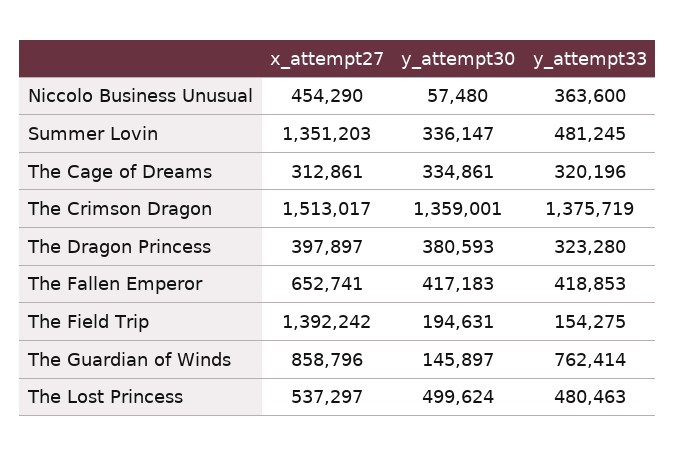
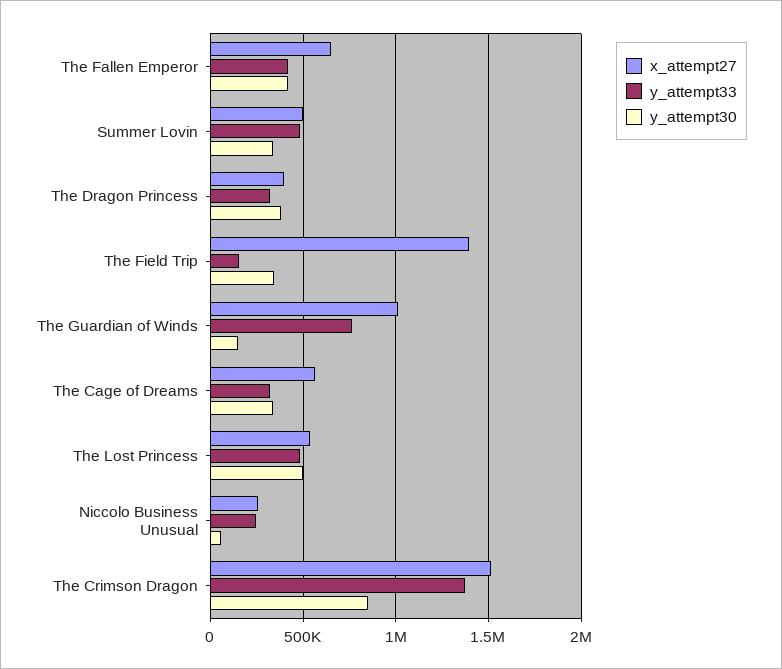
  {
    "x_attempt27": {
-     "Niccolo Business Unusual": 454290,
+     "Niccolo Business Unusual": 250000,
-     "Summer Lovin": 1351203,
+     "Summer Lovin": 500000,
-     "The Cage of Dreams": 312861,
+     "The Cage of Dreams": 550000,
      "The Crimson Dragon": 1513017,
      "The Dragon Princess": 397897,
      "The Fallen Emperor": 652741,
      "The Field Trip": 1392242,
-     "The Guardian of Winds": 858796,
+     "The Guardian of Winds": 1000000,
      "The Lost Princess": 537297
    },
    "y_attempt30": {
      "Niccolo Business Unusual": 57480,
      "Summer Lovin": 336147,
      "The Cage of Dreams": 334861,
-     "The Crimson Dragon": 1359001,
+     "The Crimson Dragon": 850000,
      "The Dragon Princess": 380593,
      "The Fallen Emperor": 417183,
-     "The Field Trip": 194631,
+     "The Field Trip": 350000,
      "The Guardian of Winds": 145897,
      "The Lost Princess": 499624
    },
    "y_attempt33": {
-     "Niccolo Business Unusual": 363600,
+     "Niccolo Business Unusual": 250000,
      "Summer Lovin": 481245,
      "The Cage of Dreams": 320196,
      "The Crimson Dragon": 1375719,
      "The Dragon Princess": 323280,
      "The Fallen Emperor": 418853,
      "The Field Trip": 154275,
      "The Guardian of Winds": 762414,
      "The Lost Princess": 480463
    }
  }

